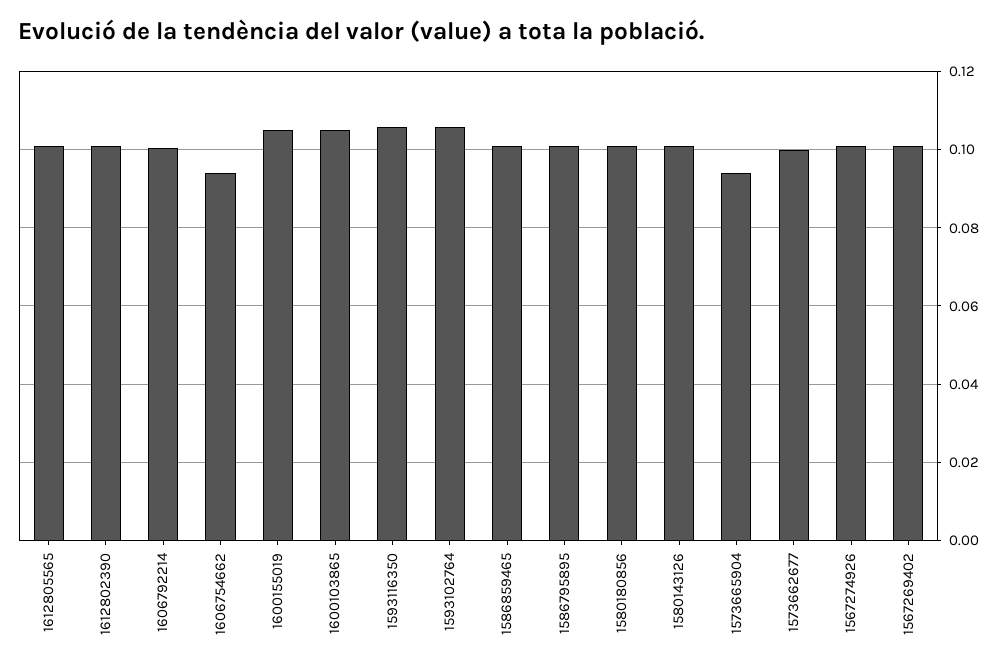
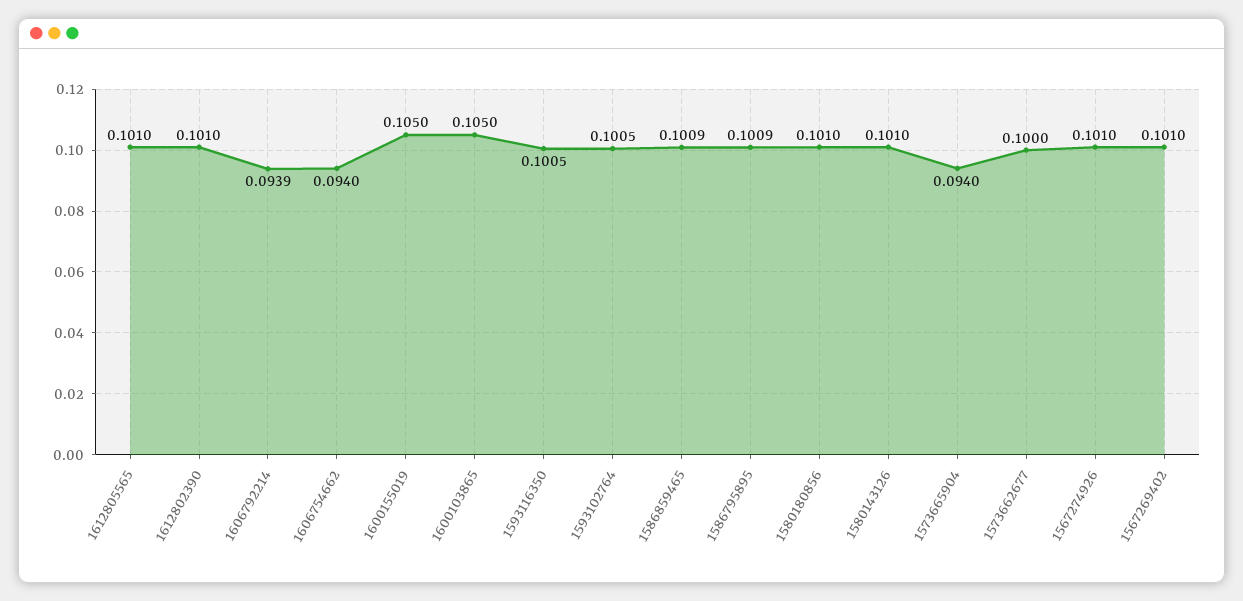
  {
    "1612805565": 0.101,
    "1612802390": 0.101,
-   "1606792214": 0.1,
+   "1606792214": 0.0939,
    "1606754662": 0.094,
    "1600155019": 0.105,
    "1600103865": 0.105,
-   "1593116350": 0.106,
+   "1593116350": 0.1005,
-   "1593102764": 0.106,
+   "1593102764": 0.1005,
    "1586859465": 0.1009,
    "1586795895": 0.1009,
    "1580180856": 0.101,
    "1580143126": 0.101,
    "1573665904": 0.094,
    "1573662677": 0.1,
    "1567274926": 0.101,
    "1567269402": 0.101
  }

